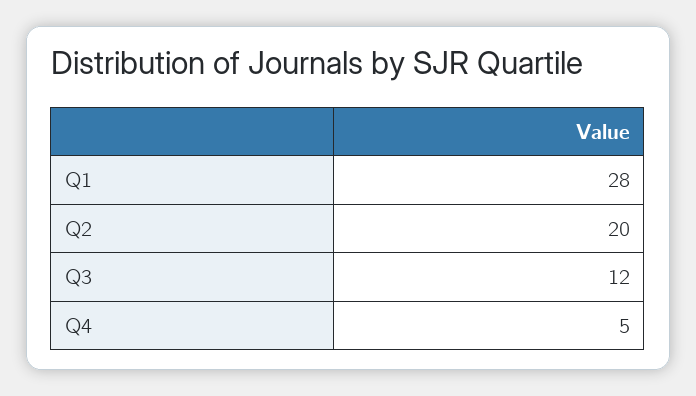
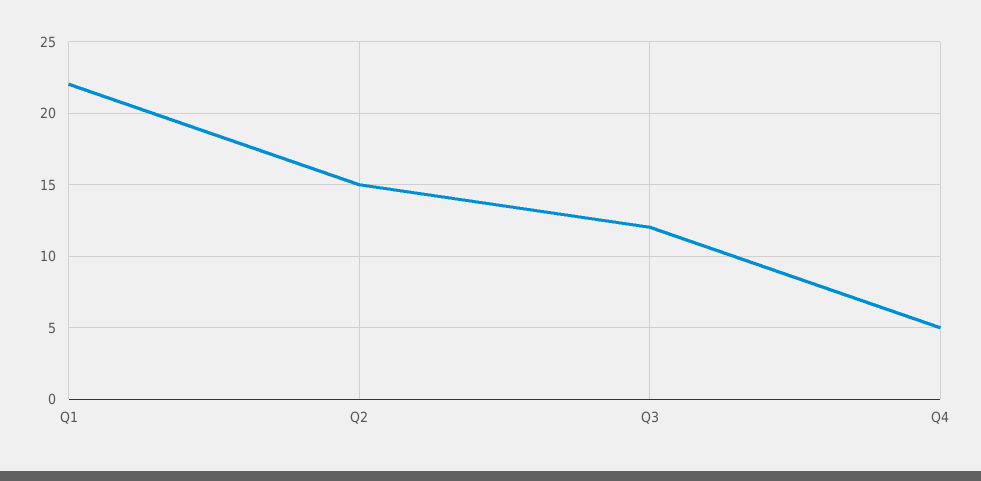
  {
-   "Q1": 28,
+   "Q1": 22,
-   "Q2": 20,
+   "Q2": 15,
    "Q3": 12,
    "Q4": 5
  }

